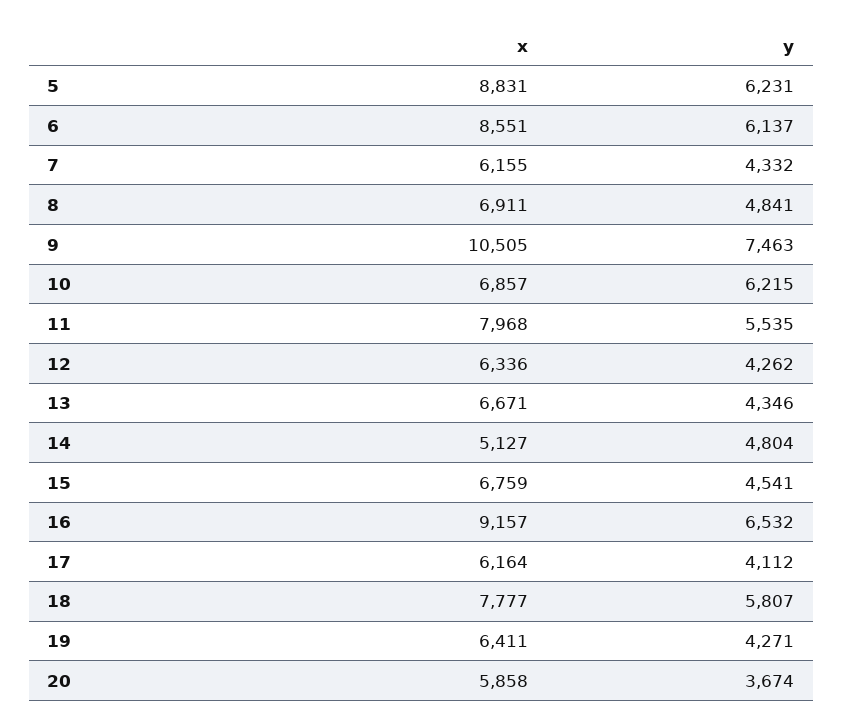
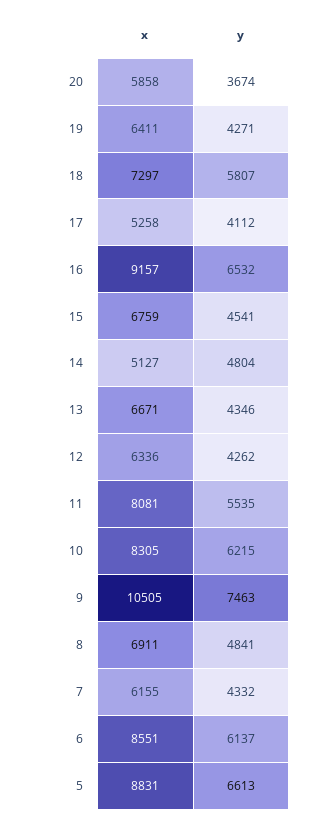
  {
    "x": {
      "5": 8831,
      "6": 8551,
      "7": 6155,
      "8": 6911,
      "9": 10505,
-     "10": 6857,
+     "10": 8305,
-     "11": 7968,
+     "11": 8081,
      "12": 6336,
      "13": 6671,
      "14": 5127,
      "15": 6759,
      "16": 9157,
-     "17": 6164,
+     "17": 5258,
-     "18": 7777,
+     "18": 7297,
      "19": 6411,
      "20": 5858
    },
    "y": {
-     "5": 6231,
+     "5": 6613,
      "6": 6137,
      "7": 4332,
      "8": 4841,
      "9": 7463,
      "10": 6215,
      "11": 5535,
      "12": 4262,
      "13": 4346,
      "14": 4804,
      "15": 4541,
      "16": 6532,
      "17": 4112,
      "18": 5807,
      "19": 4271,
      "20": 3674
    }
  }

